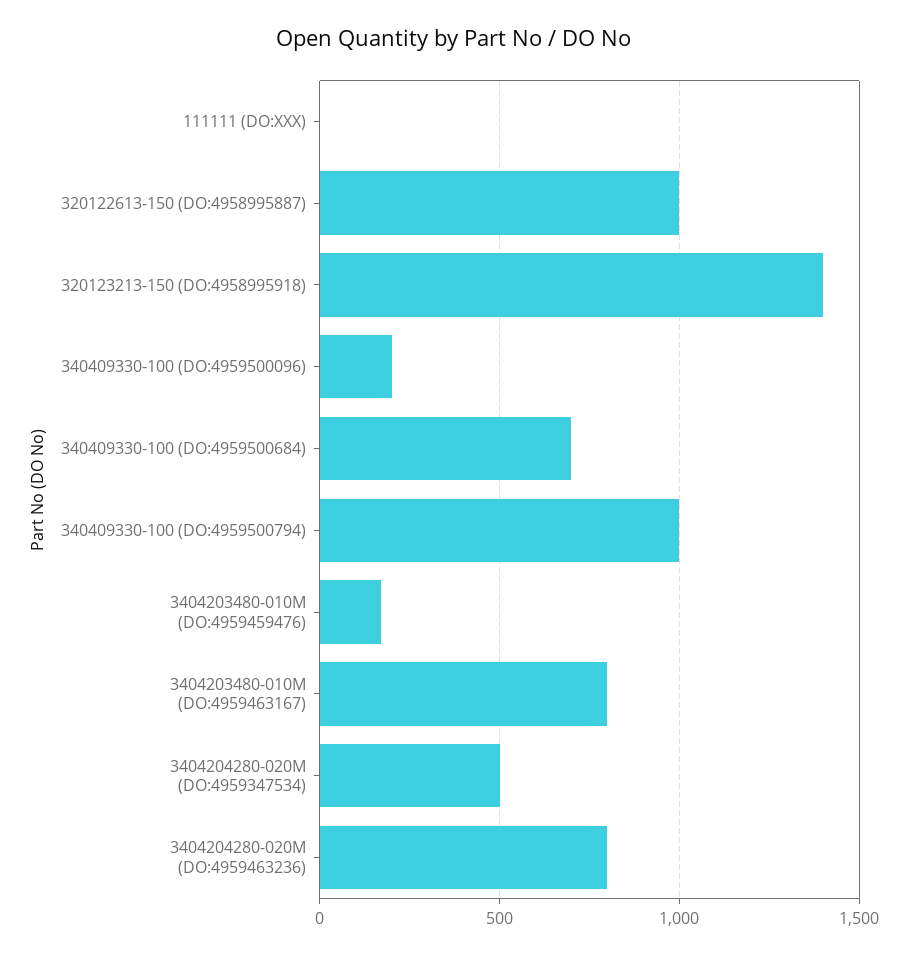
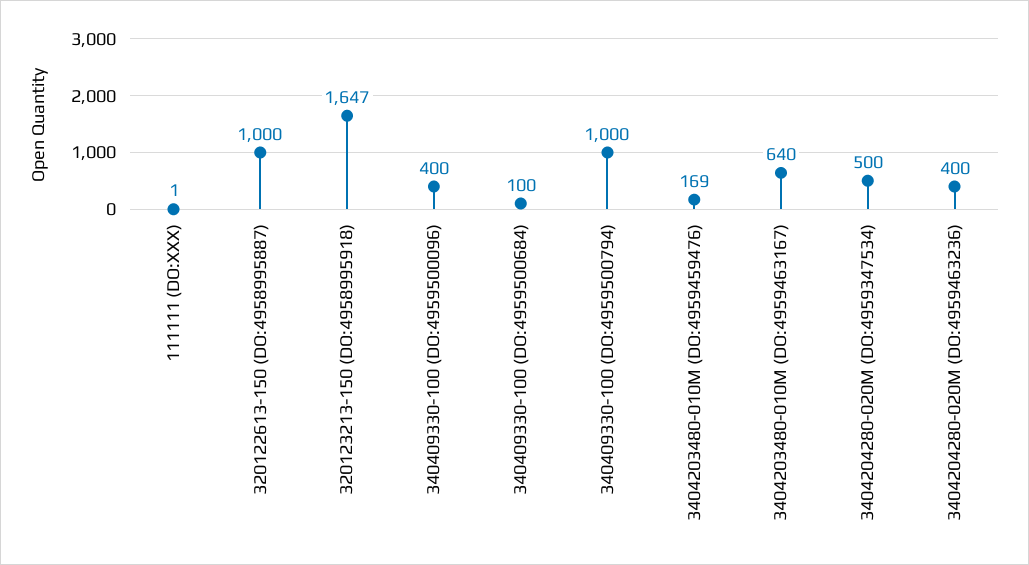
  {
    "111111 (DO:XXX)": 1,
    "320122613-150 (DO:4958995887)": 1000,
-   "320123213-150 (DO:4958995918)": 1400,
+   "320123213-150 (DO:4958995918)": 1647,
-   "340409330-100 (DO:4959500096)": 200,
+   "340409330-100 (DO:4959500096)": 400,
-   "340409330-100 (DO:4959500684)": 700,
+   "340409330-100 (DO:4959500684)": 100,
    "340409330-100 (DO:4959500794)": 1000,
    "3404203480-010M (DO:4959459476)": 169,
-   "3404203480-010M (DO:4959463167)": 800,
+   "3404203480-010M (DO:4959463167)": 640,
    "3404204280-020M (DO:4959347534)": 500,
-   "3404204280-020M (DO:4959463236)": 800
+   "3404204280-020M (DO:4959463236)": 400
  }

